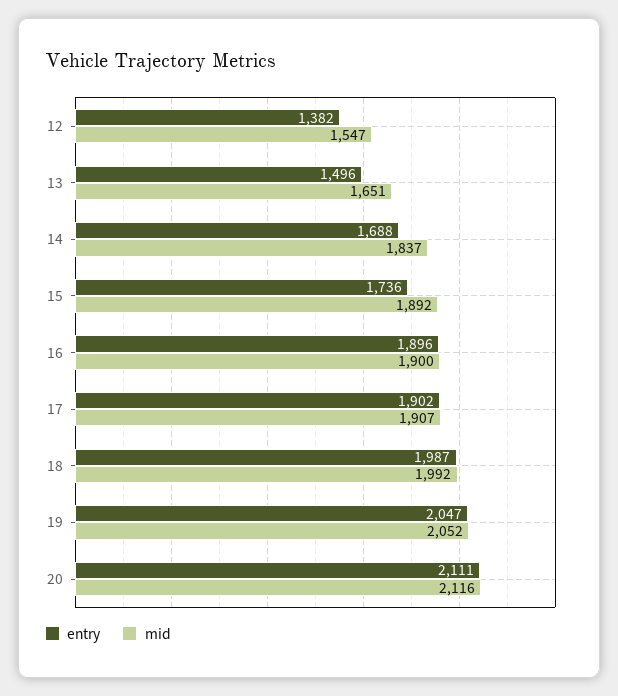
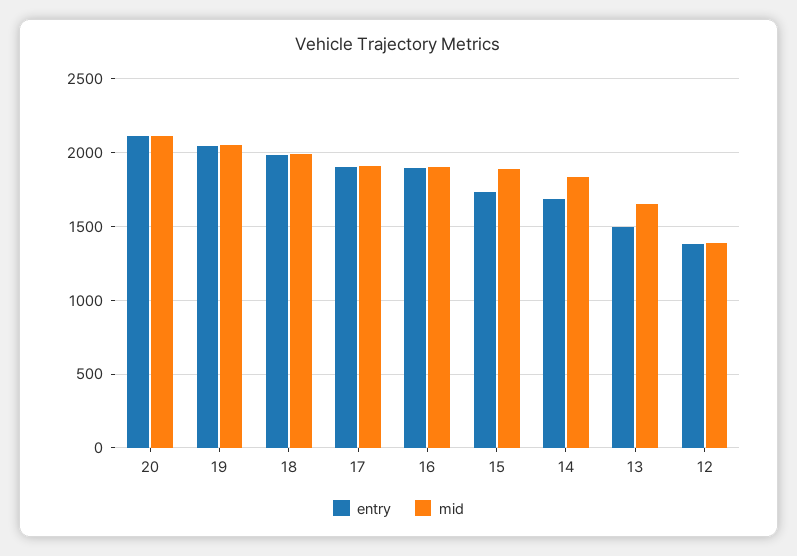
  {
    "entry": {
      "12": 1382,
      "13": 1496,
      "14": 1688,
      "15": 1736,
      "16": 1896,
      "17": 1902,
      "18": 1987,
      "19": 2047,
      "20": 2111
    },
    "mid": {
-     "12": 1547,
+     "12": 1400,
      "13": 1651,
      "14": 1837,
      "15": 1892,
      "16": 1900,
      "17": 1907,
      "18": 1992,
      "19": 2052,
      "20": 2116
    }
  }

